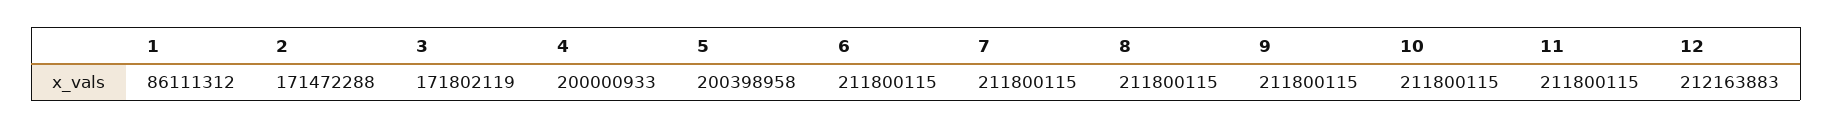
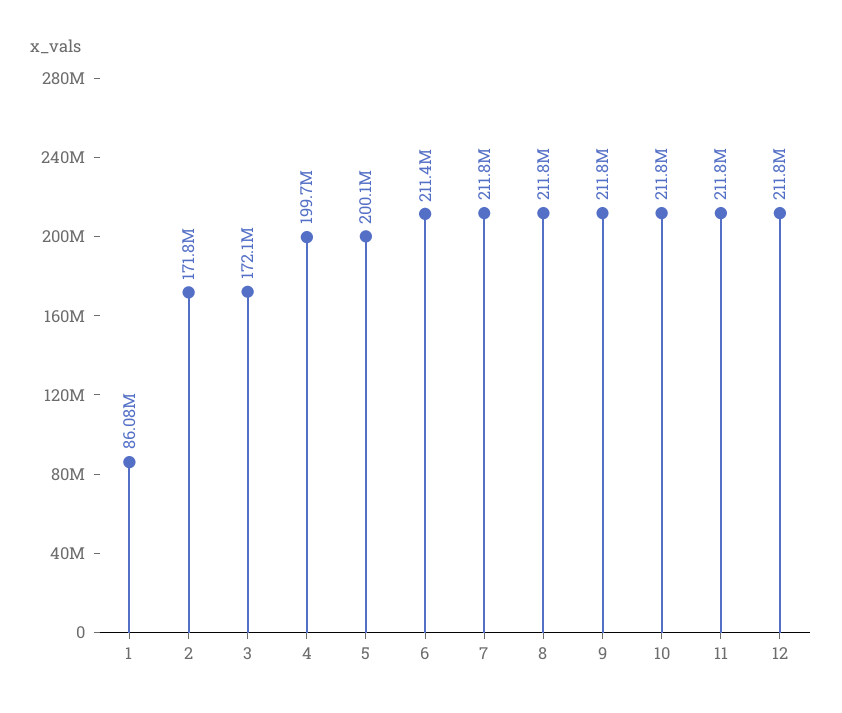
  {
-   "1": 86111312,
+   "1": 86080000,
-   "2": 171472288,
+   "2": 171800000,
-   "3": 171802119,
+   "3": 172100000,
-   "4": 200000933,
+   "4": 199700000,
-   "5": 200398958,
+   "5": 200100000,
-   "6": 211800115,
+   "6": 211400000,
    "7": 211800115,
    "8": 211800115,
    "9": 211800115,
    "10": 211800115,
    "11": 211800115,
-   "12": 212163883
+   "12": 211800000
  }

